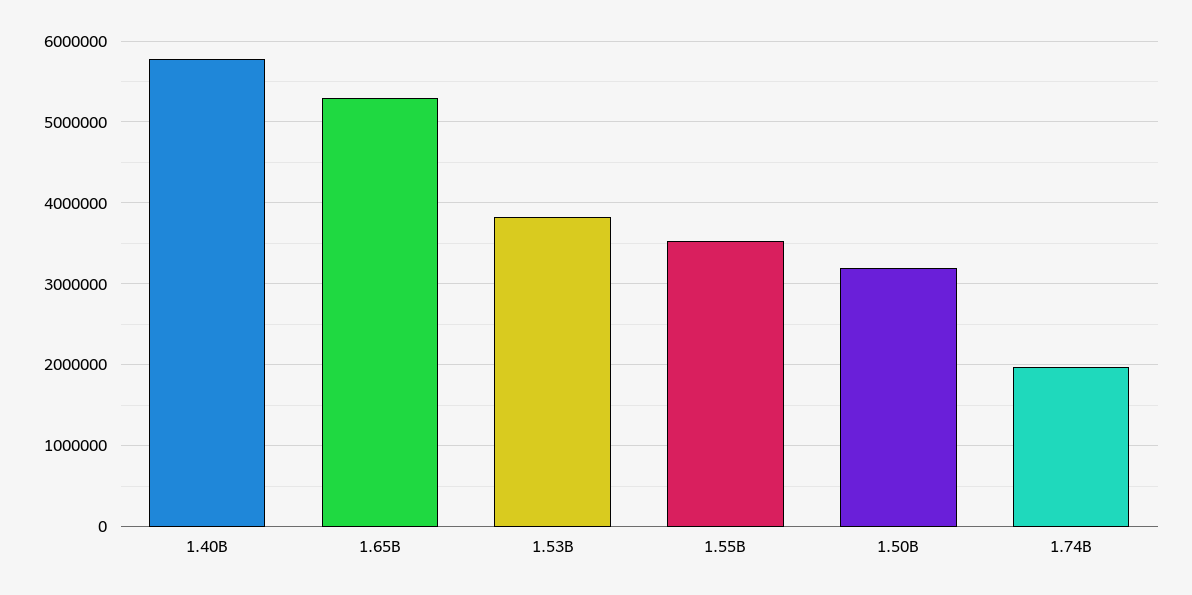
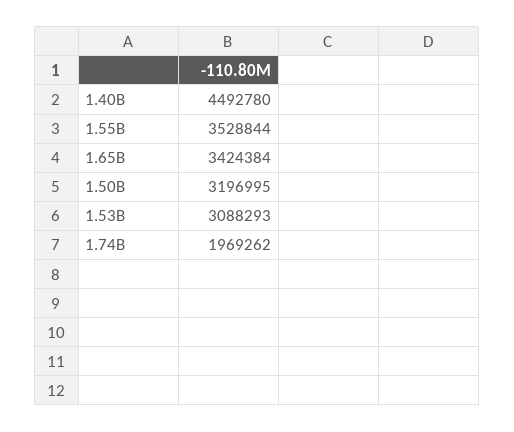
  {
-   "1.40B": 5800000,
+   "1.40B": 4492780,
-   "1.65B": 5300000,
+   "1.65B": 3424384,
-   "1.53B": 3800000,
+   "1.53B": 3088293,
    "1.55B": 3528844,
    "1.50B": 3196995,
    "1.74B": 1969262
  }

